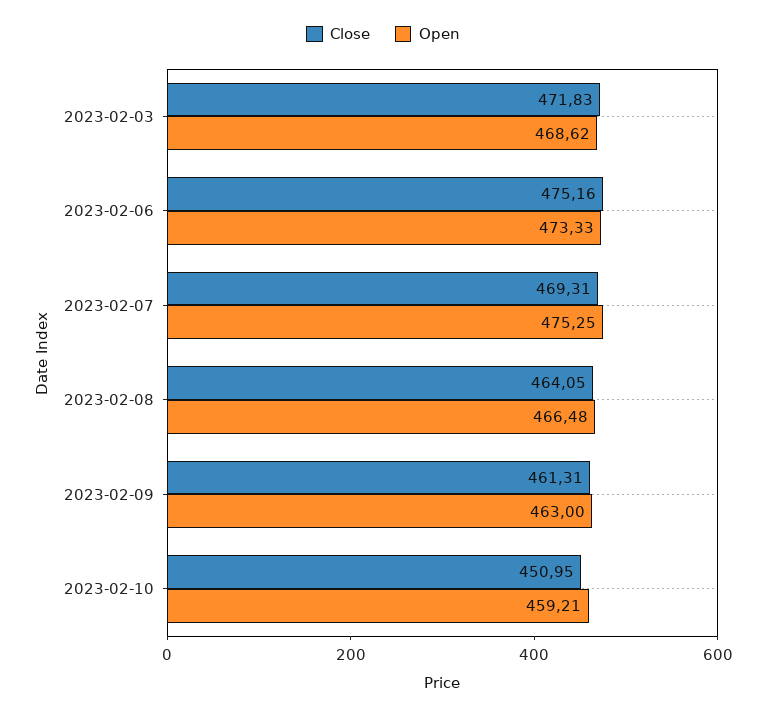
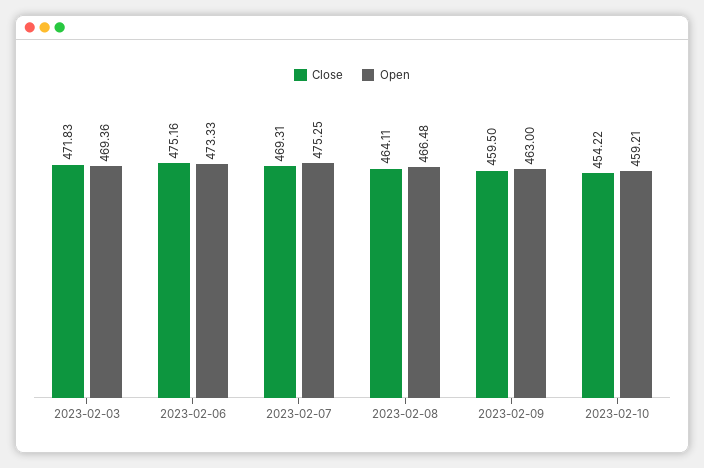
  {
    "Close": {
      "2023-02-03": 471.83,
      "2023-02-06": 475.16,
      "2023-02-07": 469.31,
-     "2023-02-08": 464.05,
+     "2023-02-08": 464.11,
-     "2023-02-09": 461.31,
+     "2023-02-09": 459.5,
-     "2023-02-10": 450.95
+     "2023-02-10": 454.22
    },
    "Open": {
-     "2023-02-03": 468.62,
+     "2023-02-03": 469.36,
      "2023-02-06": 473.33,
      "2023-02-07": 475.25,
      "2023-02-08": 466.48,
      "2023-02-09": 463,
      "2023-02-10": 459.21
    }
  }

